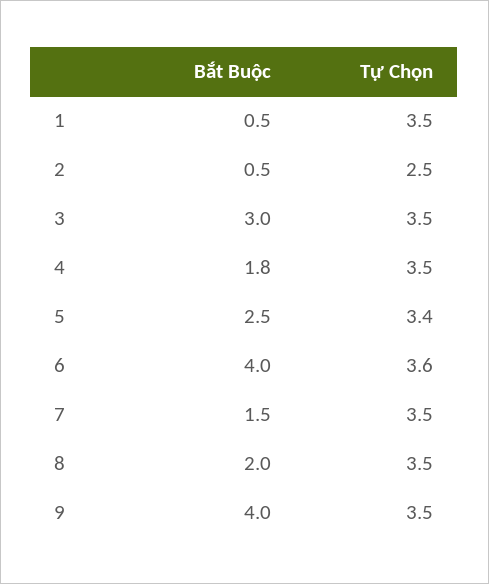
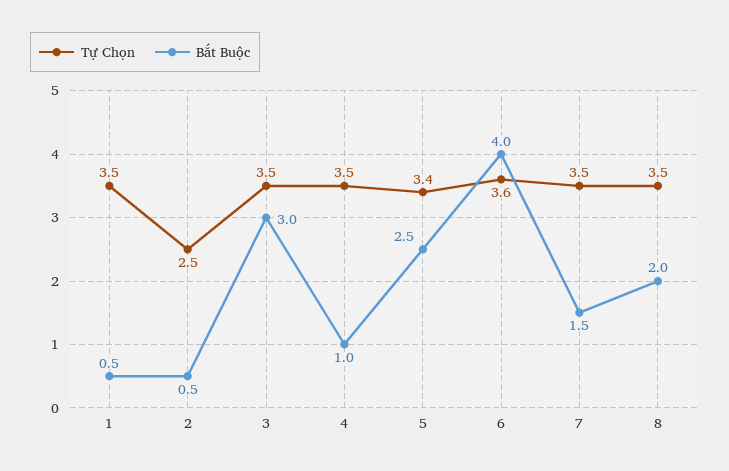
  {
    "Bắt Buộc": {
      "1": 0.5,
      "2": 0.5,
      "3": 3,
-     "4": 1.8,
+     "4": 1,
      "5": 2.5,
      "6": 4,
      "7": 1.5,
-     "8": 2,
+     "8": 2
-     "9": 4
    },
    "Tự Chọn": {
      "1": 3.5,
      "2": 2.5,
      "3": 3.5,
      "4": 3.5,
      "5": 3.4,
      "6": 3.6,
      "7": 3.5,
-     "8": 3.5,
+     "8": 3.5
-     "9": 3.5
    }
  }

